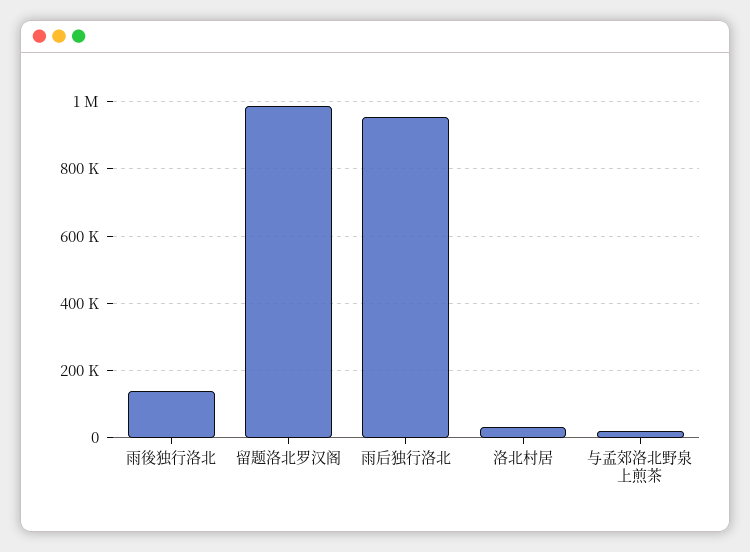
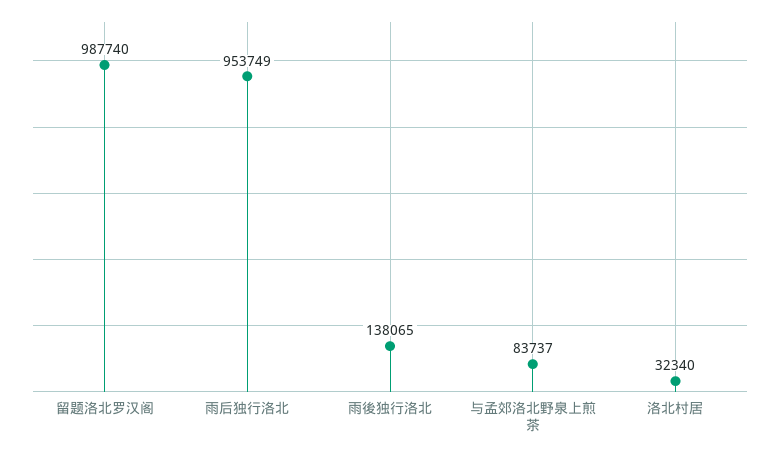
  {
    "雨後独行洛北": 138065,
    "留题洛北罗汉阁": 987740,
    "雨后独行洛北": 953749,
    "洛北村居": 32340,
-   "与孟郊洛北野泉上煎茶": 20000
+   "与孟郊洛北野泉上煎茶": 83737
  }

